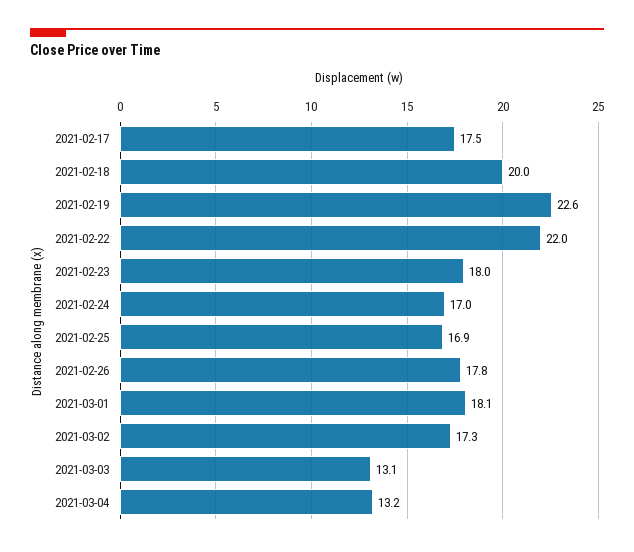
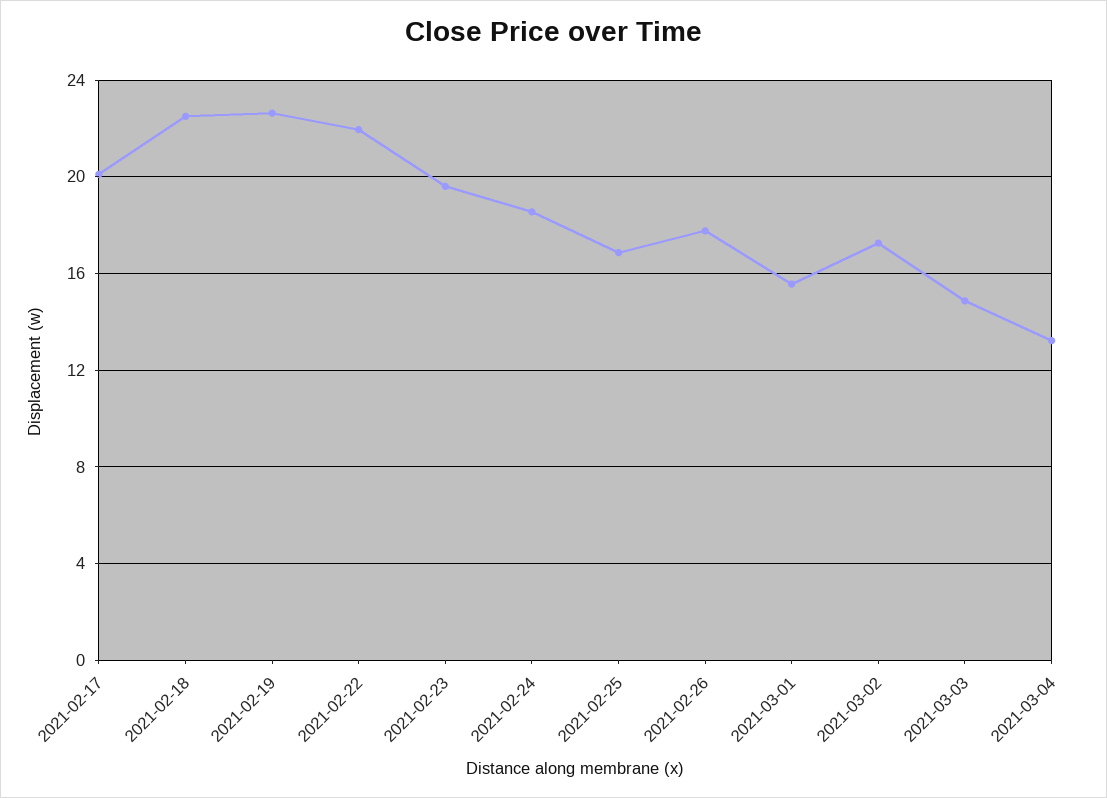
  {
-   "2021-02-17": 17.5,
+   "2021-02-17": 20,
-   "2021-02-18": 20,
+   "2021-02-18": 22.5,
    "2021-02-19": 22.6,
    "2021-02-22": 22,
-   "2021-02-23": 18,
+   "2021-02-23": 19.5,
-   "2021-02-24": 17,
+   "2021-02-24": 18.5,
    "2021-02-25": 16.9,
    "2021-02-26": 17.8,
-   "2021-03-01": 18.1,
+   "2021-03-01": 15.5,
    "2021-03-02": 17.3,
-   "2021-03-03": 13.1,
+   "2021-03-03": 15,
    "2021-03-04": 13.2
  }

